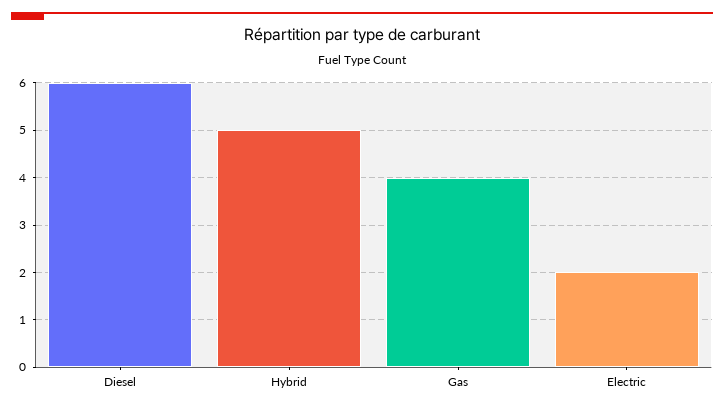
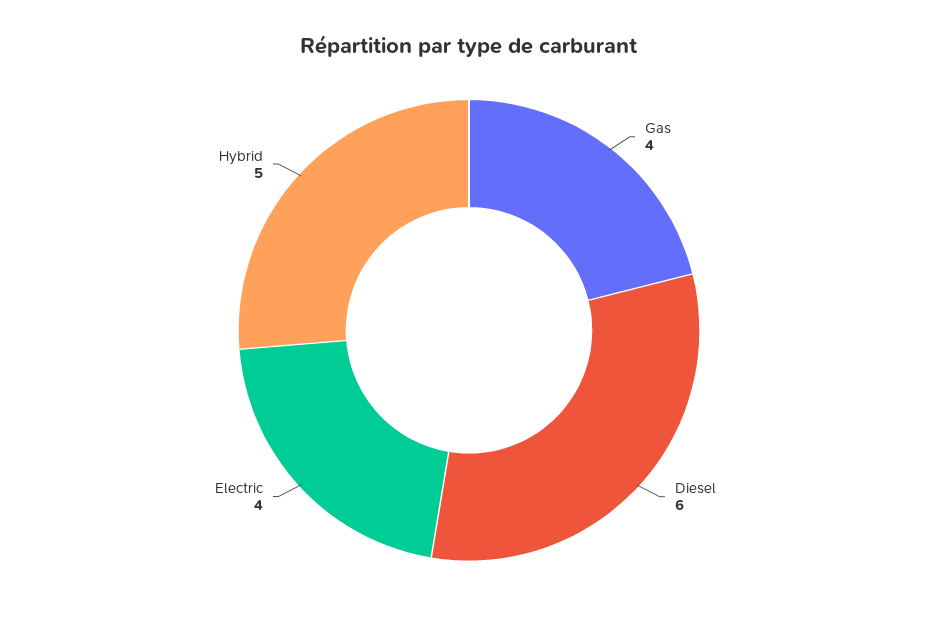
  {
    "Diesel": 6,
    "Hybrid": 5,
    "Gas": 4,
-   "Electric": 2
+   "Electric": 4
  }

